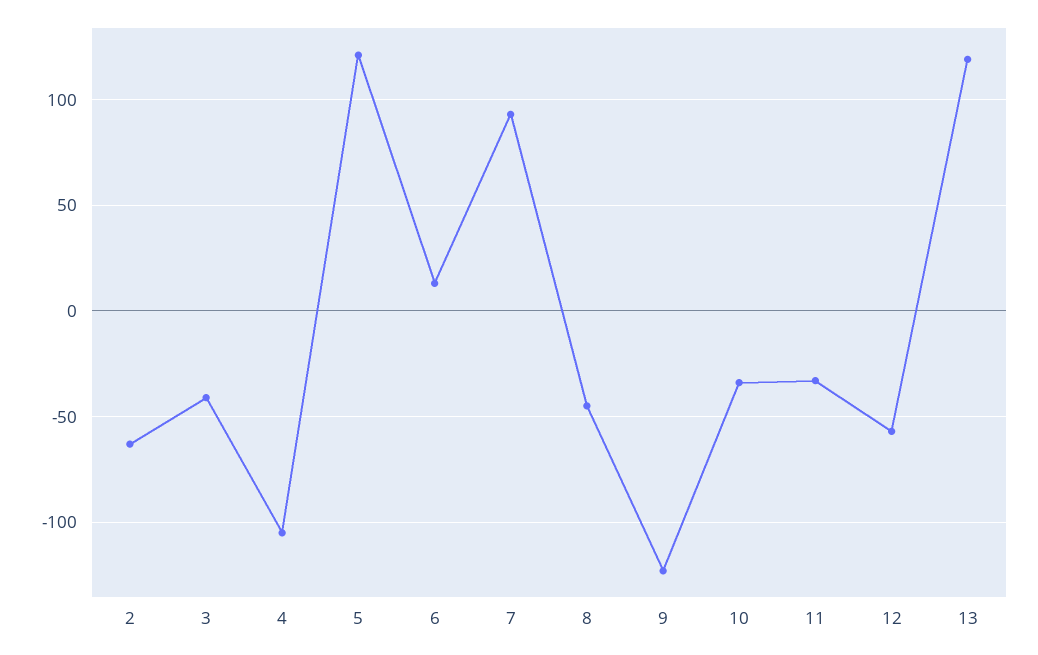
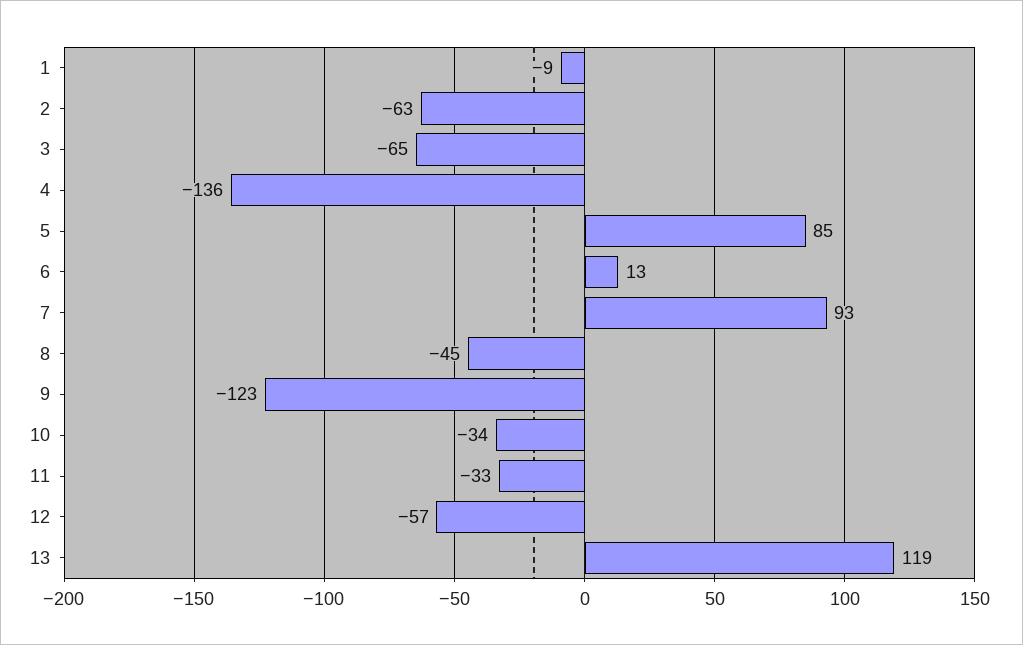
  {
    "2": -63,
-   "3": -40,
+   "3": -65,
-   "4": -105,
+   "4": -136,
-   "5": 120,
+   "5": 85,
    "6": 13,
    "7": 93,
    "8": -45,
    "9": -123,
    "10": -34,
    "11": -33,
    "12": -57,
-   "13": 119
+   "13": 119,
+   "1": -9
  }

